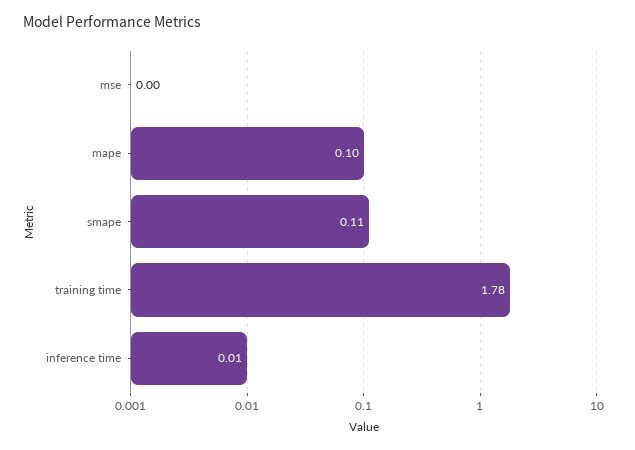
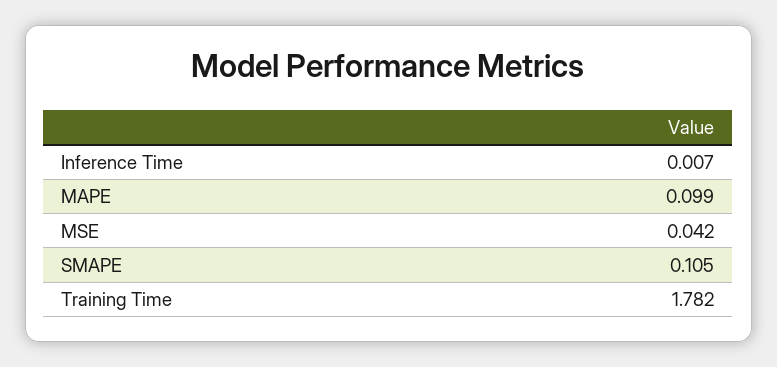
  {
-   "mse": 0,
+   "mse": 0.042,
    "mape": 0.099,
    "smape": 0.105,
    "training time": 1.782,
    "inference time": 0.007
  }

